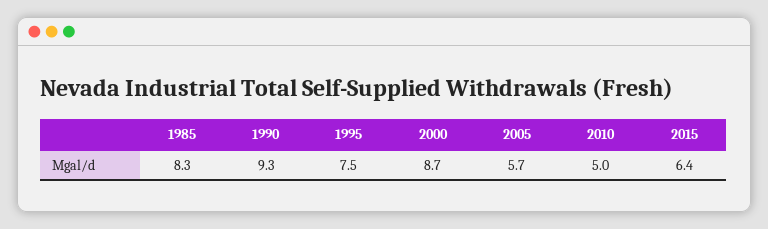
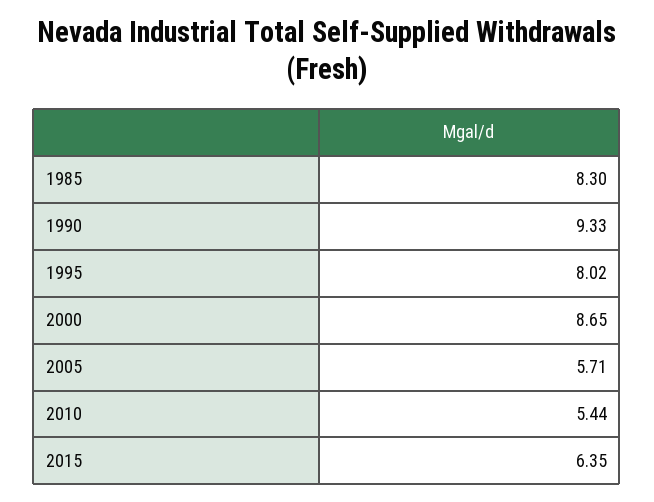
  {
    "1985": 8.3,
    "1990": 9.33,
-   "1995": 7.5,
+   "1995": 8.02,
    "2000": 8.65,
    "2005": 5.71,
-   "2010": 5,
+   "2010": 5.44,
    "2015": 6.35
  }

